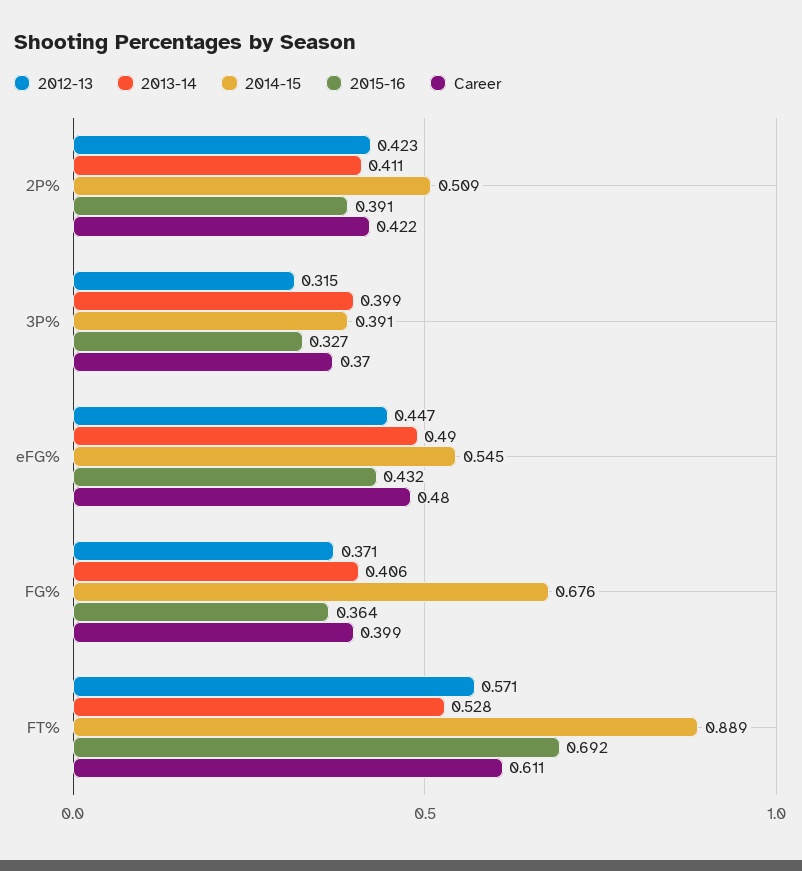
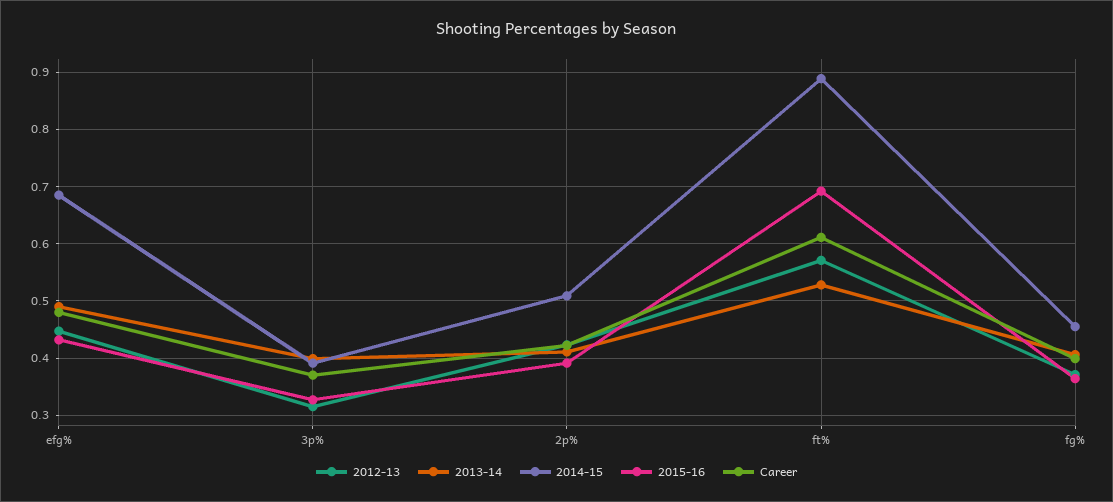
  {
    "2012-13": {
      "2P%": 0.423,
      "3P%": 0.315,
      "eFG%": 0.447,
      "FG%": 0.371,
      "FT%": 0.571
    },
    "2013-14": {
      "2P%": 0.411,
      "3P%": 0.399,
      "eFG%": 0.49,
      "FG%": 0.406,
      "FT%": 0.528
    },
    "2014-15": {
      "2P%": 0.509,
      "3P%": 0.391,
-     "eFG%": 0.545,
+     "eFG%": 0.68,
-     "FG%": 0.676,
+     "FG%": 0.46,
      "FT%": 0.889
    },
    "2015-16": {
      "2P%": 0.391,
      "3P%": 0.327,
      "eFG%": 0.432,
      "FG%": 0.364,
      "FT%": 0.692
    },
    "Career": {
      "2P%": 0.422,
      "3P%": 0.37,
      "eFG%": 0.48,
      "FG%": 0.399,
      "FT%": 0.611
    }
  }

